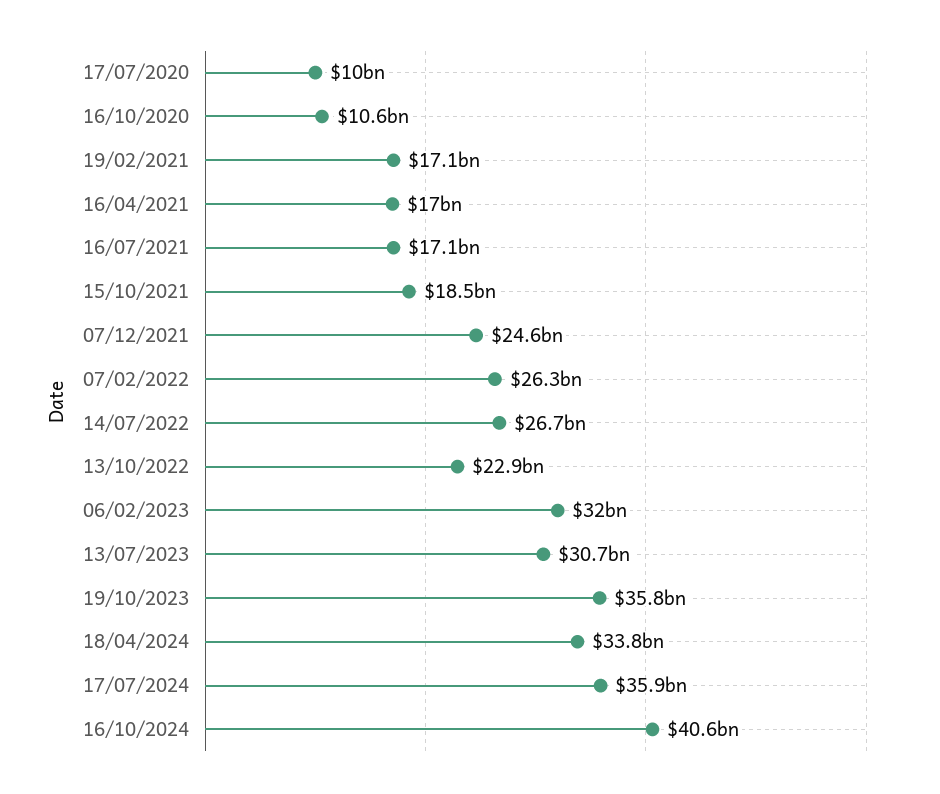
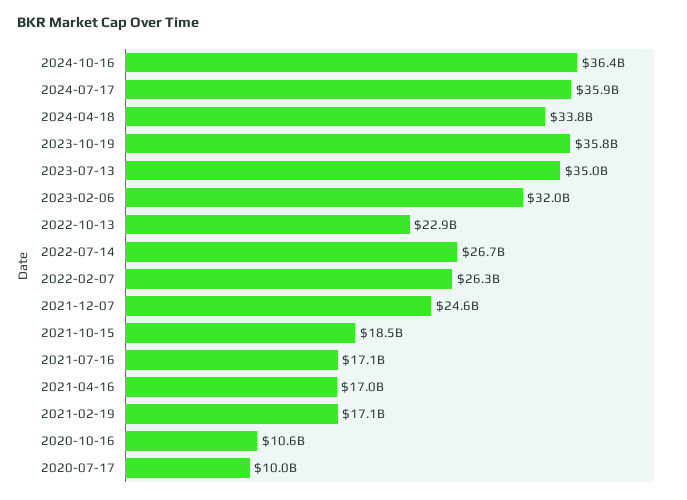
  {
    "17/07/2020": 10000000000,
    "16/10/2020": 10600000000,
    "19/02/2021": 17100000000,
    "16/04/2021": 17000000000,
    "16/07/2021": 17100000000,
    "15/10/2021": 18500000000,
    "07/12/2021": 24600000000,
    "07/02/2022": 26300000000,
    "14/07/2022": 26700000000,
    "13/10/2022": 22900000000,
    "06/02/2023": 32000000000,
-   "13/07/2023": 30700000000,
+   "13/07/2023": 35000000000,
    "19/10/2023": 35800000000,
    "18/04/2024": 33800000000,
    "17/07/2024": 35900000000,
-   "16/10/2024": 40600000000
+   "16/10/2024": 36400000000
  }

